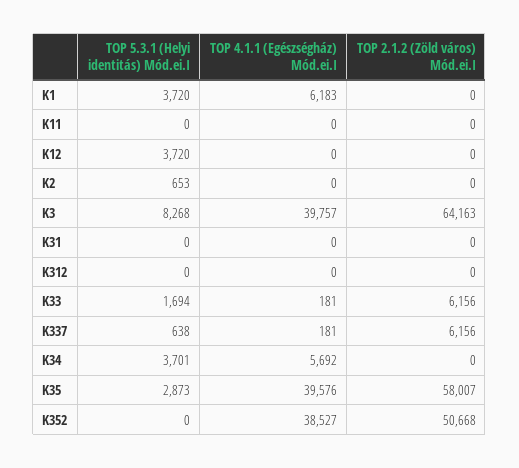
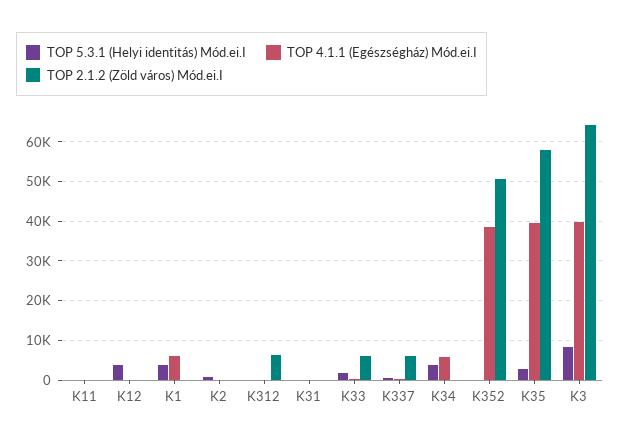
  {
    "TOP 5.3.1 (Helyi identitás) Mód.ei.I": {
      "K1": 3720,
      "K11": 0,
      "K12": 3720,
      "K2": 653,
      "K3": 8268,
      "K31": 0,
      "K312": 0,
      "K33": 1694,
      "K337": 638,
      "K34": 3701,
      "K35": 2873,
      "K352": 0
    },
    "TOP 4.1.1 (Egészségház) Mód.ei.I": {
      "K1": 6183,
      "K11": 0,
      "K12": 0,
      "K2": 0,
      "K3": 39757,
      "K31": 0,
      "K312": 0,
      "K33": 181,
      "K337": 181,
      "K34": 5692,
      "K35": 39576,
      "K352": 38527
    },
    "TOP 2.1.2 (Zöld város) Mód.ei.I": {
      "K1": 0,
      "K11": 0,
      "K12": 0,
      "K2": 0,
      "K3": 64163,
      "K31": 0,
-     "K312": 0,
+     "K312": 6000,
      "K33": 6156,
      "K337": 6156,
      "K34": 0,
      "K35": 58007,
      "K352": 50668
    }
  }

